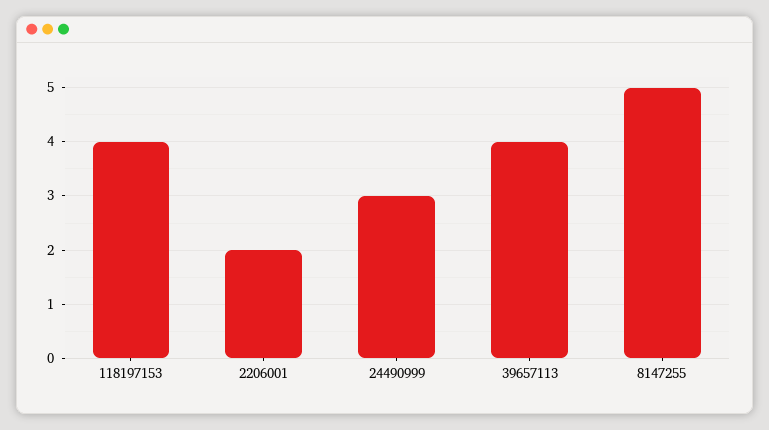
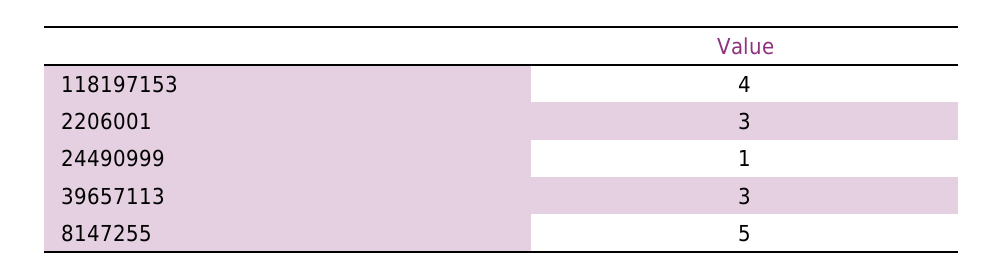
  {
    "118197153": 4,
-   "2206001": 2,
+   "2206001": 3,
-   "24490999": 3,
+   "24490999": 1,
-   "39657113": 4,
+   "39657113": 3,
    "8147255": 5
  }

